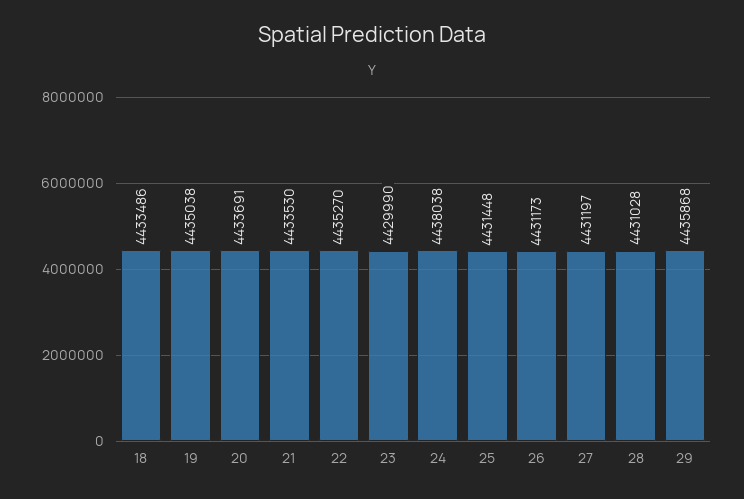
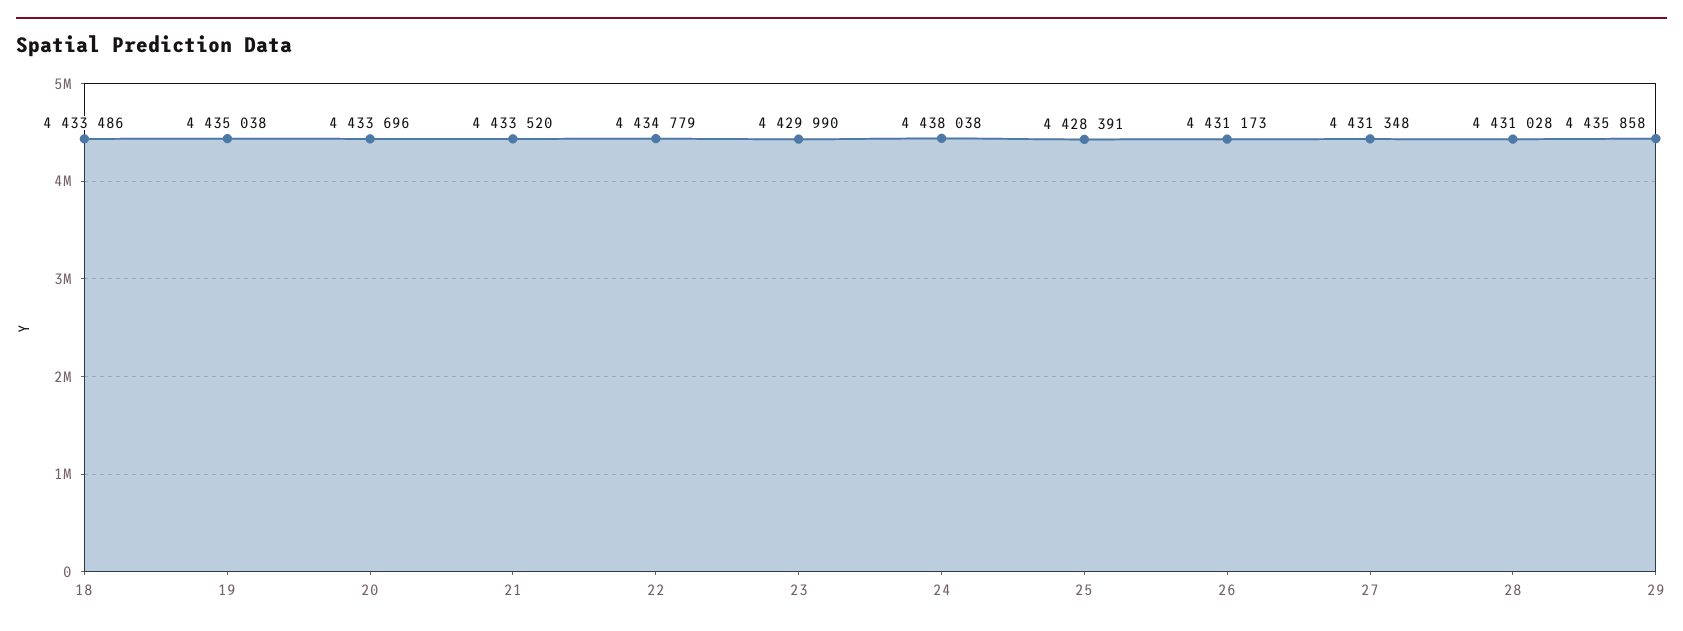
  {
    "18": 4433486,
    "19": 4435038,
-   "20": 4433691,
+   "20": 4433696,
-   "21": 4433530,
+   "21": 4433520,
-   "22": 4435270,
+   "22": 4434779,
    "23": 4429990,
    "24": 4438038,
-   "25": 4431448,
+   "25": 4428391,
    "26": 4431173,
-   "27": 4431197,
+   "27": 4431348,
    "28": 4431028,
-   "29": 4435868
+   "29": 4435858
  }

